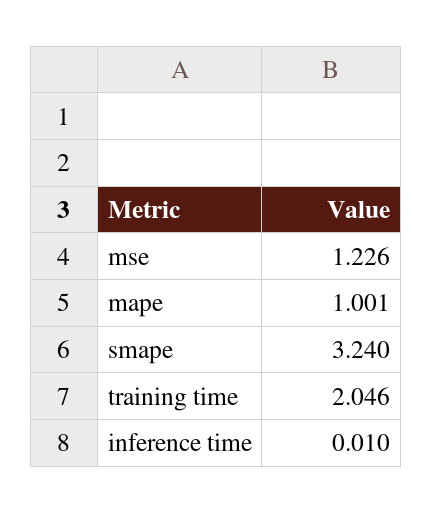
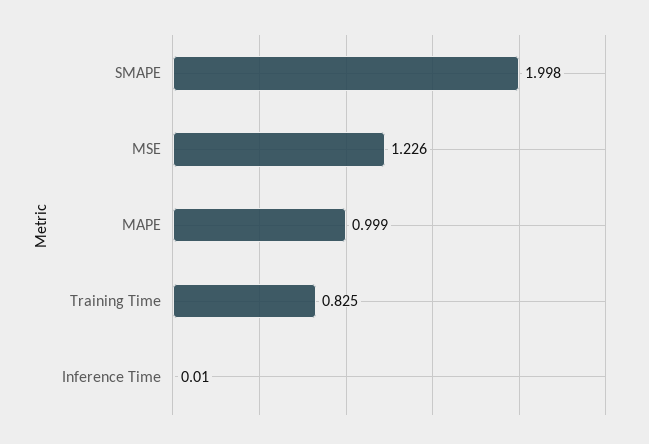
  {
    "mse": 1.226,
-   "mape": 1.001,
+   "mape": 0.999,
-   "smape": 3.24,
+   "smape": 1.998,
-   "training time": 2.046,
+   "training time": 0.825,
    "inference time": 0.01
  }

